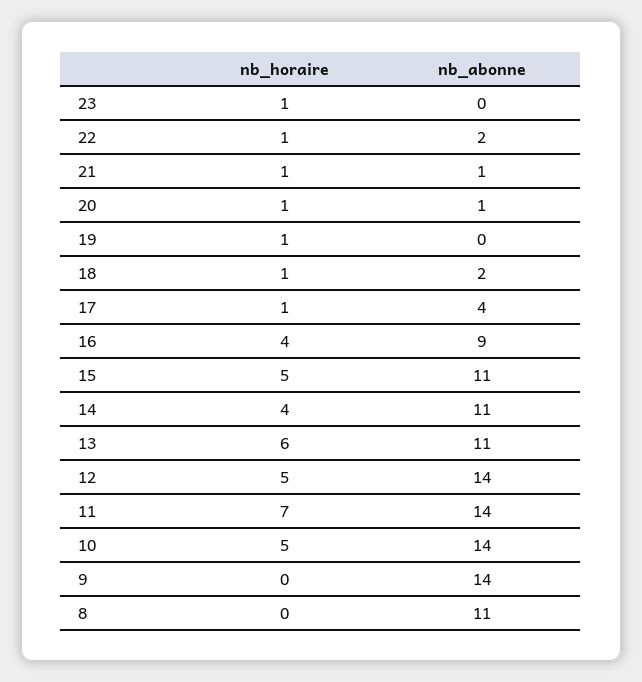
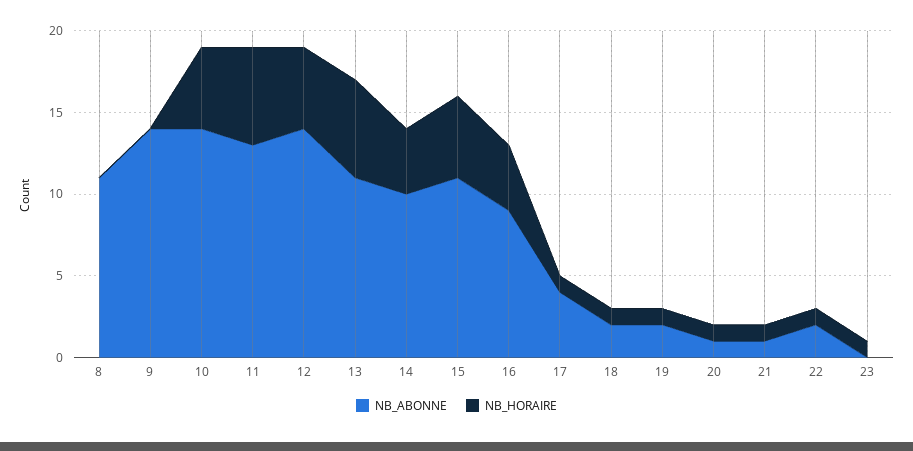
  {
    "nb_horaire": {
      "23": 1,
      "22": 1,
      "21": 1,
      "20": 1,
      "19": 1,
      "18": 1,
      "17": 1,
      "16": 4,
      "15": 5,
      "14": 4,
      "13": 6,
      "12": 5,
-     "11": 7,
+     "11": 6,
      "10": 5,
      "9": 0,
      "8": 0
    },
    "nb_abonne": {
      "23": 0,
      "22": 2,
      "21": 1,
      "20": 1,
-     "19": 0,
+     "19": 2,
      "18": 2,
      "17": 4,
      "16": 9,
      "15": 11,
-     "14": 11,
+     "14": 10,
      "13": 11,
      "12": 14,
-     "11": 14,
+     "11": 13,
      "10": 14,
      "9": 14,
      "8": 11
    }
  }

